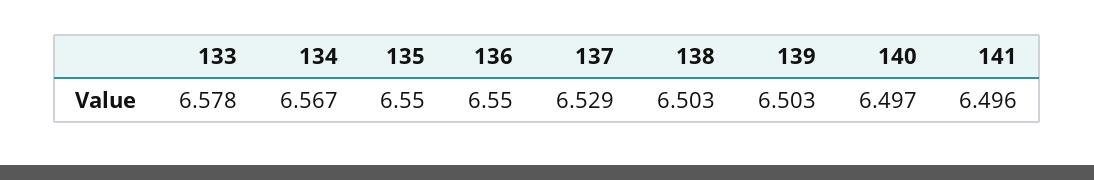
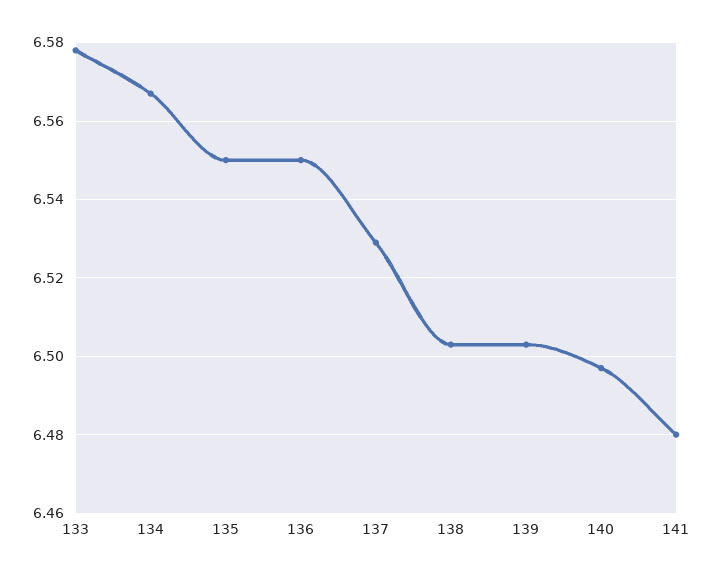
  {
    "133": 6.578,
    "134": 6.567,
    "135": 6.55,
    "136": 6.55,
    "137": 6.529,
    "138": 6.503,
    "139": 6.503,
    "140": 6.497,
-   "141": 6.496
+   "141": 6.48
  }

